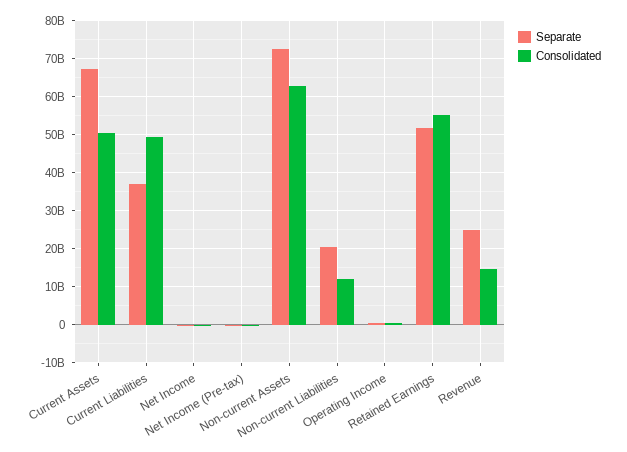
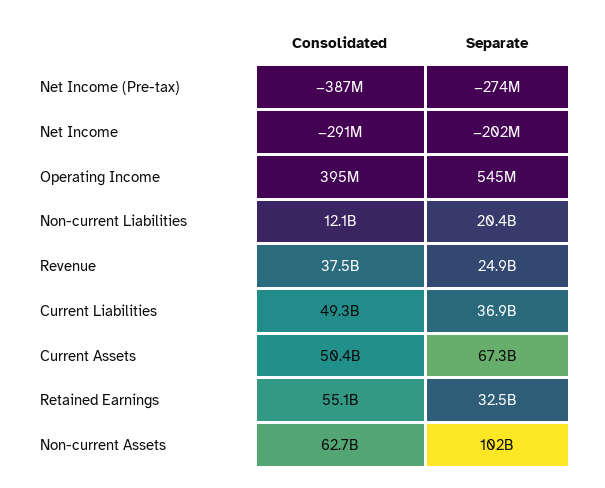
  {
    "Separate": {
      "Current Assets": 67300000000,
      "Current Liabilities": 36900000000,
      "Net Income": -202000000,
      "Net Income (Pre-tax)": -274000000,
-     "Non-current Assets": 72000000000,
+     "Non-current Assets": 102000000000,
      "Non-current Liabilities": 20400000000,
      "Operating Income": 545000000,
-     "Retained Earnings": 52000000000,
+     "Retained Earnings": 32500000000,
      "Revenue": 24900000000
    },
    "Consolidated": {
      "Current Assets": 50400000000,
      "Current Liabilities": 49300000000,
      "Net Income": -291000000,
      "Net Income (Pre-tax)": -387000000,
      "Non-current Assets": 62700000000,
      "Non-current Liabilities": 12100000000,
      "Operating Income": 395000000,
      "Retained Earnings": 55100000000,
-     "Revenue": 14000000000
+     "Revenue": 37500000000
    }
  }

